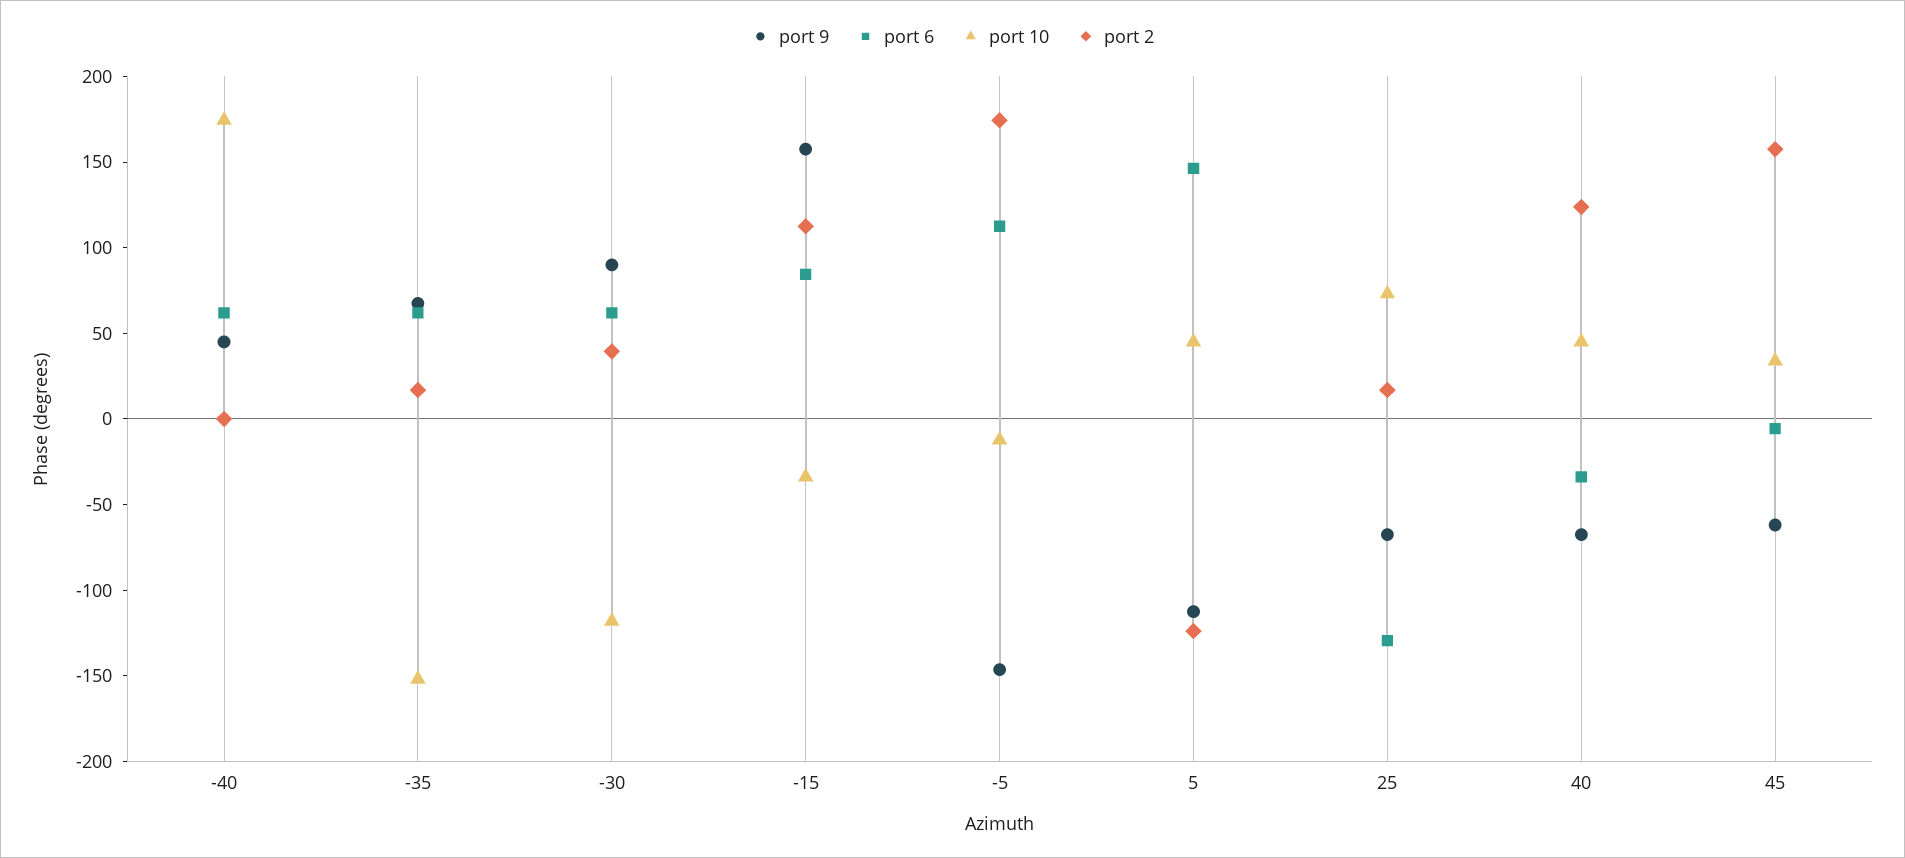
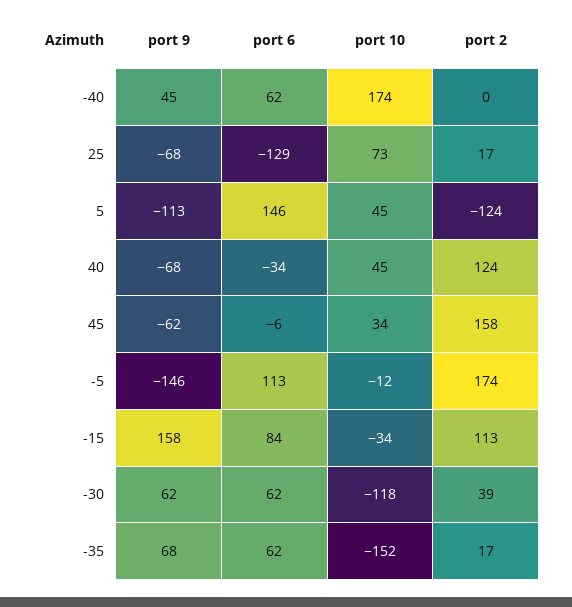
  {
    "port 9": {
      "-40": 45,
      "-35": 68,
-     "-30": 90,
+     "-30": 62,
      "-15": 158,
      "-5": -146,
      "5": -113,
      "25": -68,
      "40": -68,
      "45": -62
    },
    "port 6": {
      "-40": 62,
      "-35": 62,
      "-30": 62,
      "-15": 84,
      "-5": 113,
      "5": 146,
      "25": -129,
      "40": -34,
      "45": -6
    },
    "port 10": {
      "-40": 174,
      "-35": -152,
      "-30": -118,
      "-15": -34,
      "-5": -12,
      "5": 45,
      "25": 73,
      "40": 45,
      "45": 34
    },
    "port 2": {
      "-40": 0,
      "-35": 17,
      "-30": 39,
      "-15": 113,
      "-5": 174,
      "5": -124,
      "25": 17,
      "40": 124,
      "45": 158
    }
  }

